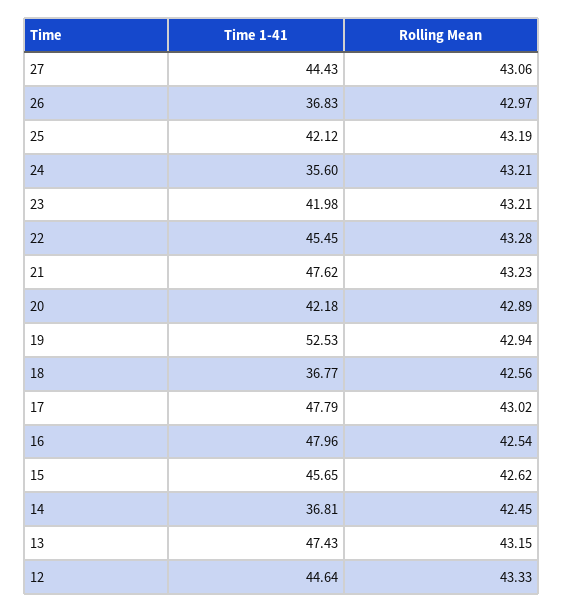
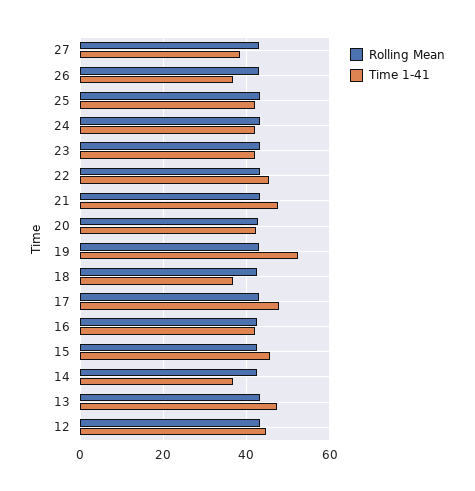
  {
    "Time 1-41": {
-     "27": 44.43,
+     "27": 38,
      "26": 36.83,
      "25": 42.12,
-     "24": 35.6,
+     "24": 42,
      "23": 41.98,
      "22": 45.45,
      "21": 47.62,
      "20": 42.18,
      "19": 52.53,
      "18": 36.77,
      "17": 47.79,
-     "16": 47.96,
+     "16": 42,
      "15": 45.65,
      "14": 36.81,
      "13": 47.43,
      "12": 44.64
    },
    "Rolling Mean": {
      "27": 43.06,
      "26": 42.97,
      "25": 43.19,
      "24": 43.21,
      "23": 43.21,
      "22": 43.28,
      "21": 43.23,
      "20": 42.89,
      "19": 42.94,
      "18": 42.56,
      "17": 43.02,
      "16": 42.54,
      "15": 42.62,
      "14": 42.45,
      "13": 43.15,
      "12": 43.33
    }
  }

